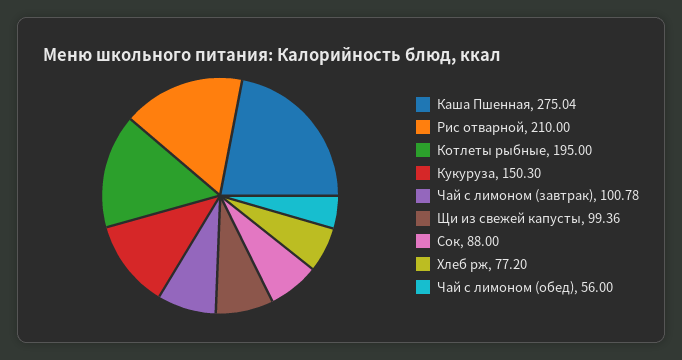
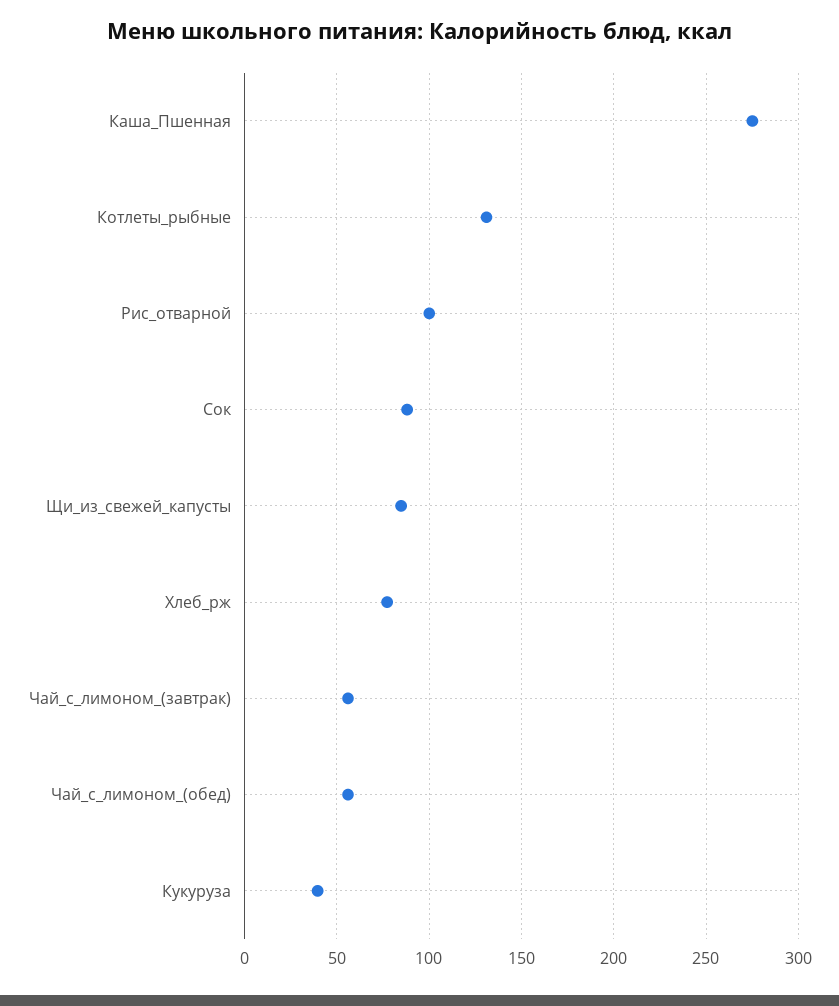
  {
    "Каша Пшенная": 275.04,
-   "Рис отварной": 210,
+   "Рис отварной": 100,
-   "Котлеты рыбные": 195,
+   "Котлеты рыбные": 130,
-   "Кукуруза": 150.3,
+   "Кукуруза": 40,
-   "Чай с лимоном (завтрак)": 100.78,
+   "Чай с лимоном (завтрак)": 55,
-   "Щи из свежей капусты": 99.36,
+   "Щи из свежей капусты": 85,
    "Сок": 88,
    "Хлеб рж": 77.2,
    "Чай с лимоном (обед)": 56
  }

